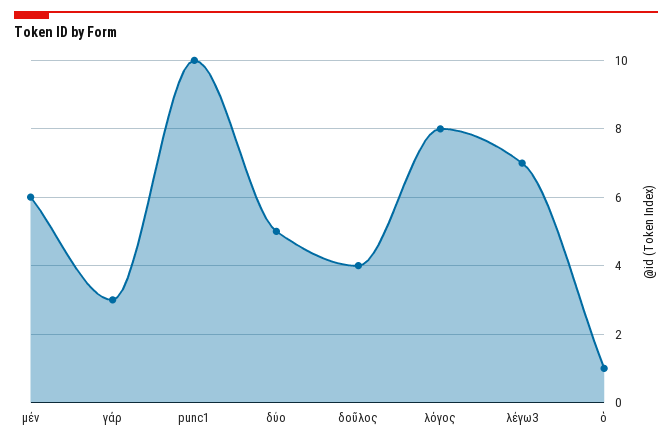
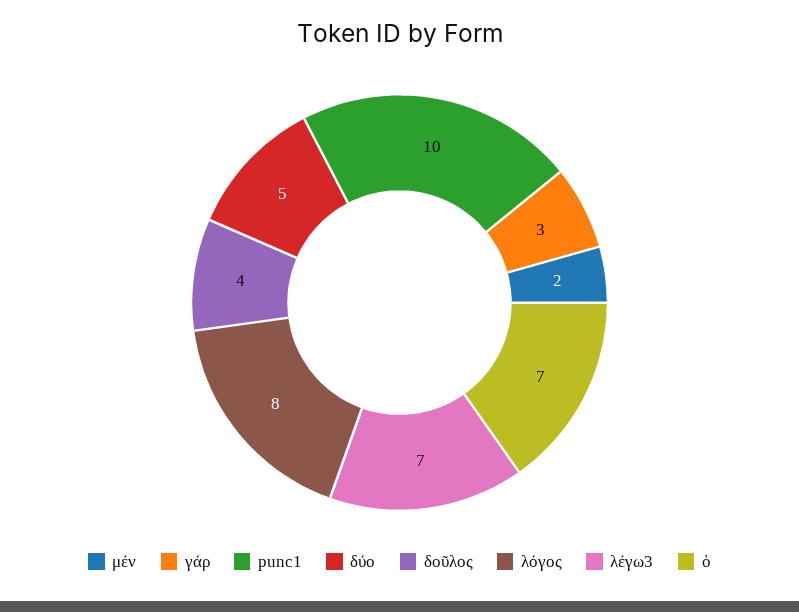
  {
-   "μέν": 6,
+   "μέν": 2,
    "γάρ": 3,
    "punc1": 10,
    "δύο": 5,
    "δοῦλος": 4,
    "λόγος": 8,
    "λέγω3": 7,
-   "ὁ": 1
+   "ὁ": 7
  }

